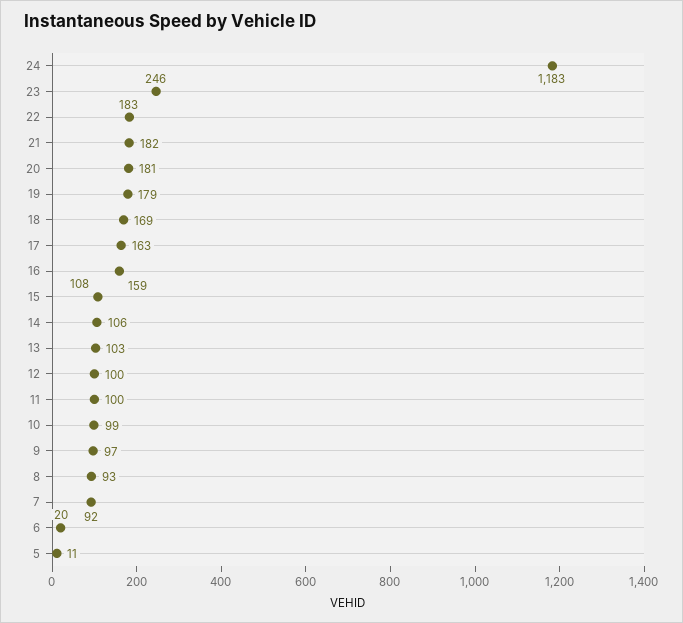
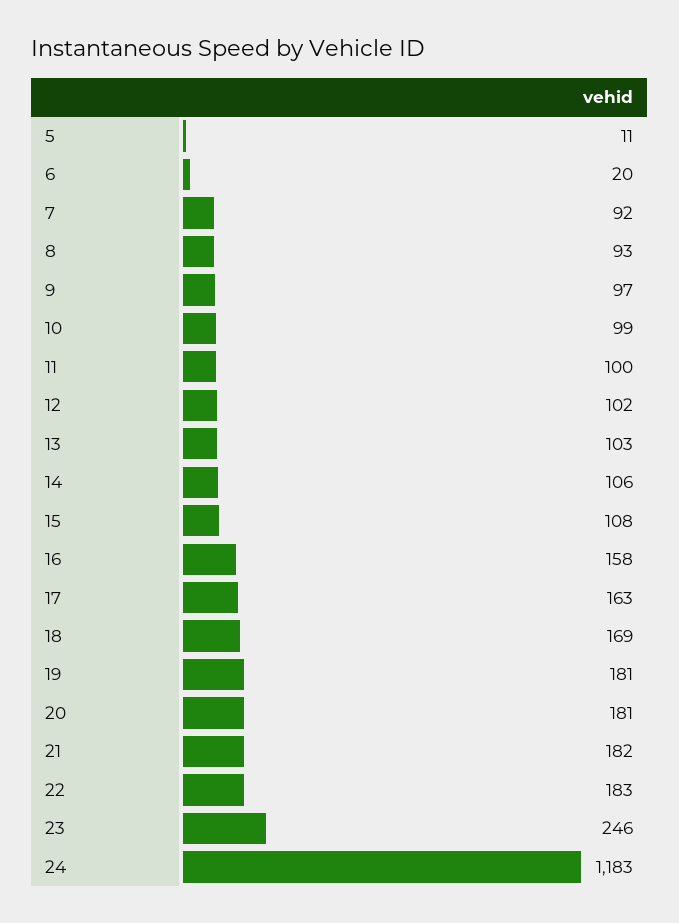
  {
    "24": 1183,
    "23": 246,
    "22": 183,
    "21": 182,
    "20": 181,
-   "19": 179,
+   "19": 181,
    "18": 169,
    "17": 163,
-   "16": 159,
+   "16": 158,
    "15": 108,
    "14": 106,
    "13": 103,
-   "12": 100,
+   "12": 102,
    "11": 100,
    "10": 99,
    "9": 97,
    "8": 93,
    "7": 92,
    "6": 20,
    "5": 11
  }

